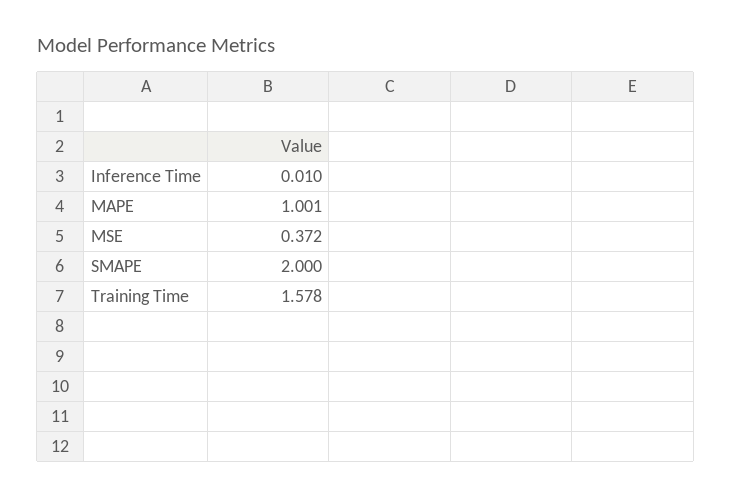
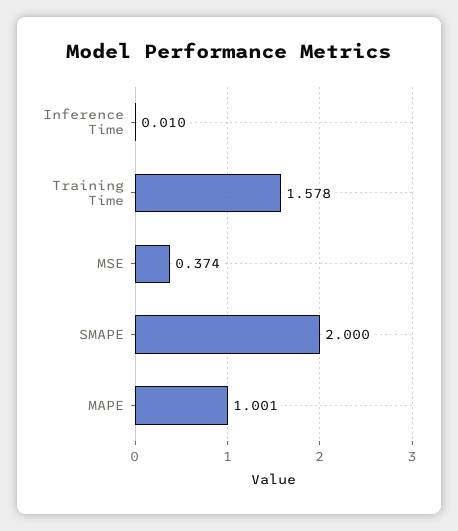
  {
    "Inference Time": 0.01,
    "MAPE": 1.001,
-   "MSE": 0.372,
+   "MSE": 0.374,
    "SMAPE": 2,
    "Training Time": 1.578
  }

